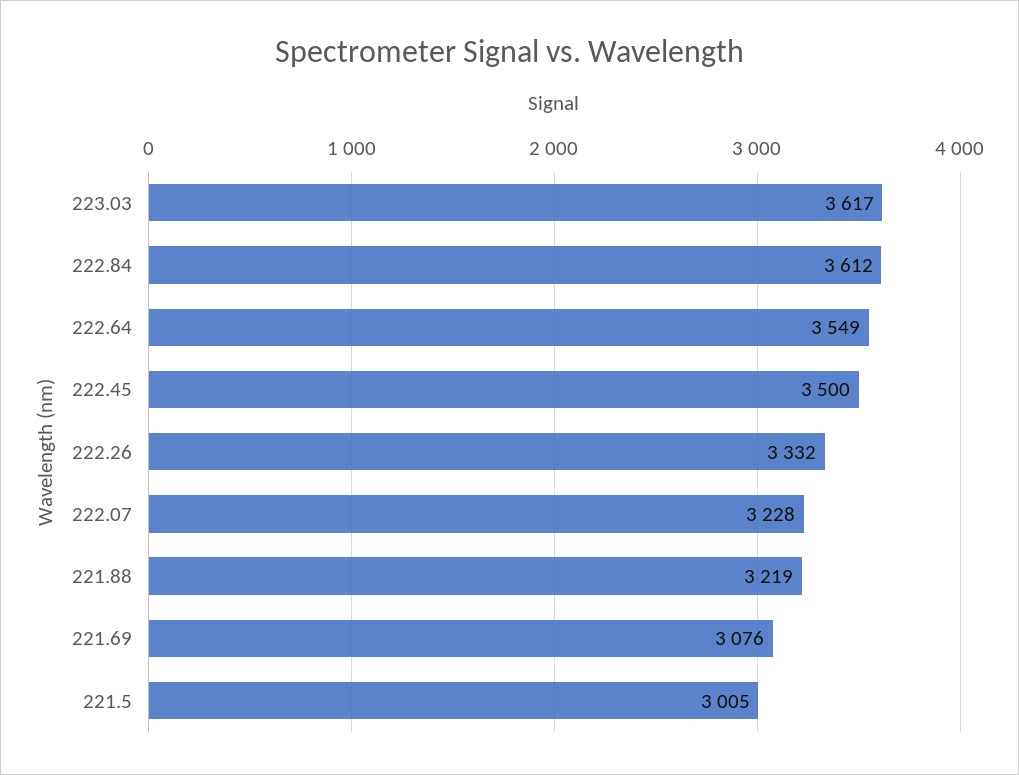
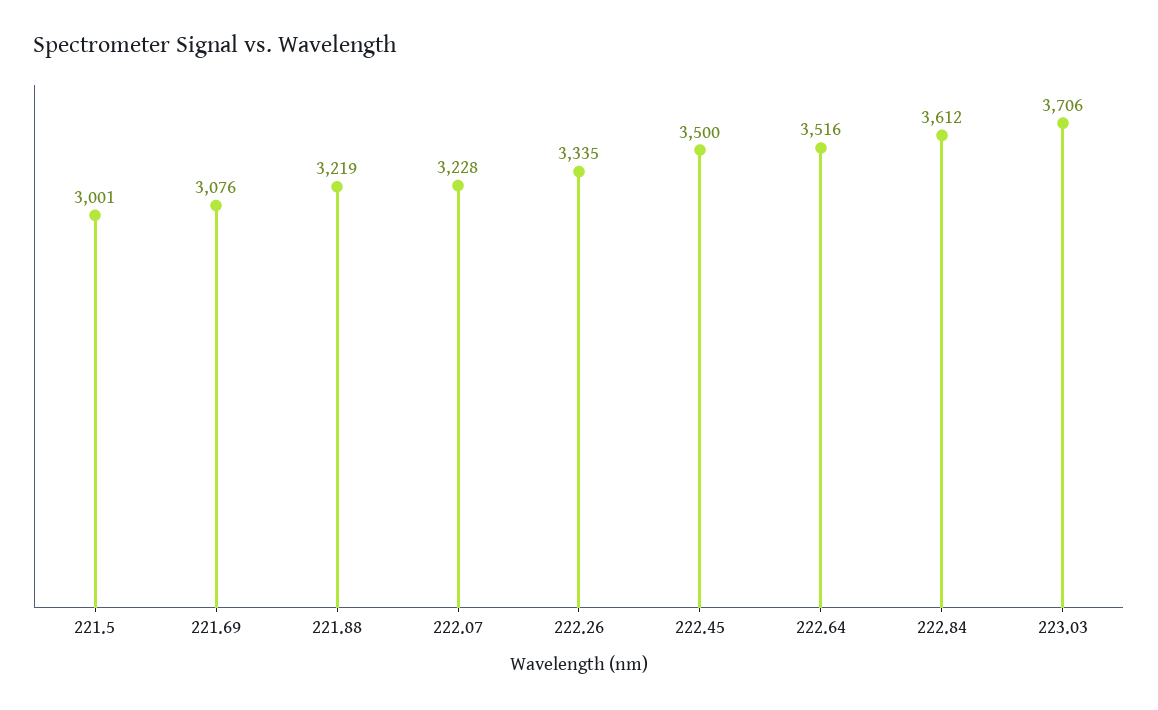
  {
-   "223.03": 3617,
+   "223.03": 3706,
    "222.84": 3612,
-   "222.64": 3549,
+   "222.64": 3516,
    "222.45": 3500,
-   "222.26": 3332,
+   "222.26": 3335,
    "222.07": 3228,
    "221.88": 3219,
    "221.69": 3076,
-   "221.5": 3005
+   "221.5": 3001
  }

